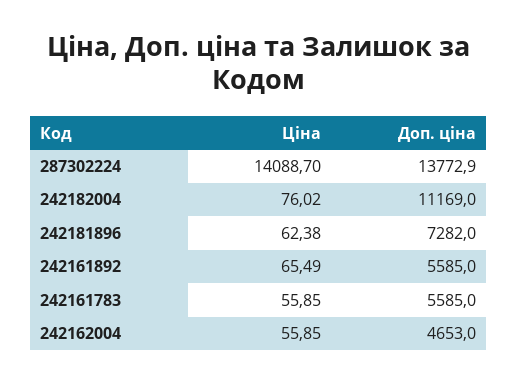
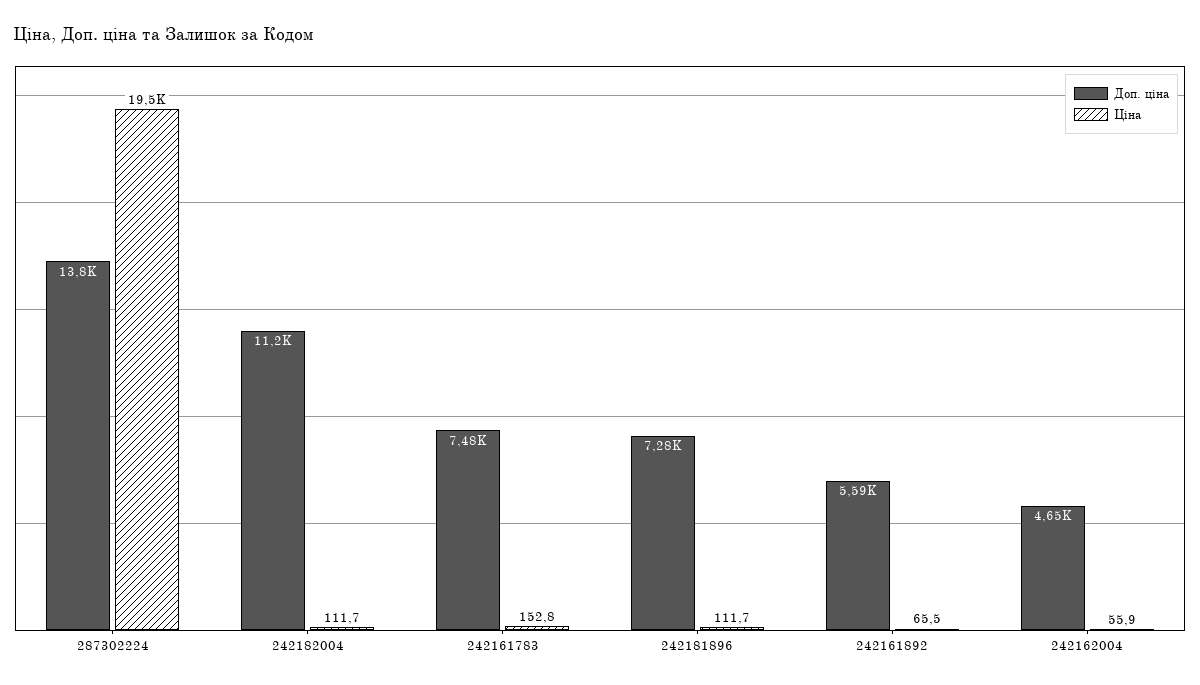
  {
    "Ціна": {
-     "287302224": 14088.7,
+     "287302224": 19500,
-     "242182004": 76.02,
+     "242182004": 111.7,
-     "242181896": 62.38,
+     "242181896": 111.7,
      "242161892": 65.49,
-     "242161783": 55.85,
+     "242161783": 152.8,
      "242162004": 55.85
    },
    "Доп. ціна": {
      "287302224": 13772.9,
      "242182004": 11169,
      "242181896": 7282,
      "242161892": 5585,
-     "242161783": 5585,
+     "242161783": 7480,
      "242162004": 4653
    }
  }

